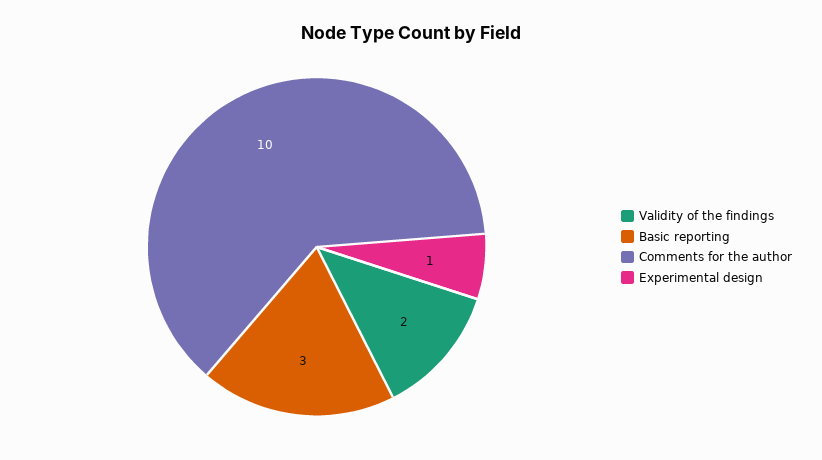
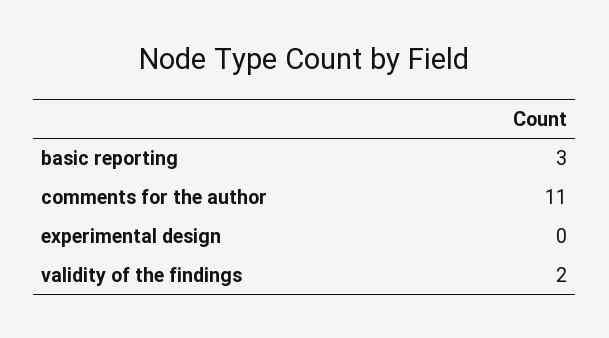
  {
    "Validity of the findings": 2,
    "Basic reporting": 3,
-   "Comments for the author": 10,
+   "Comments for the author": 11,
-   "Experimental design": 1
+   "Experimental design": 0
  }

